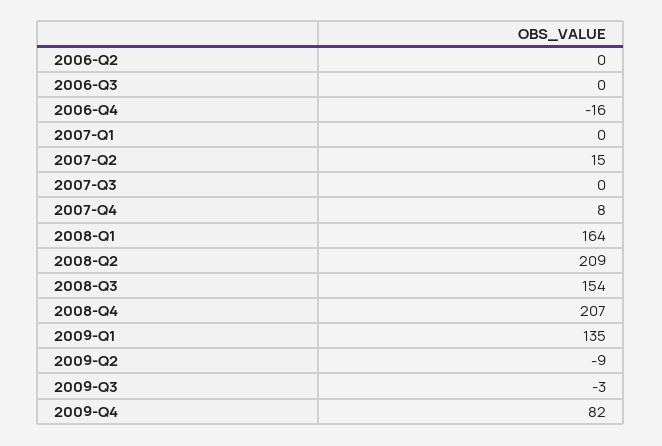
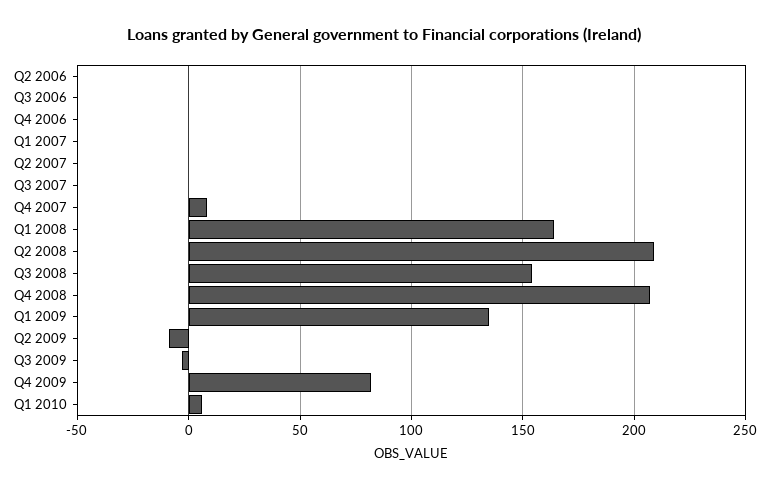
  {
    "2006-Q2": 0,
    "2006-Q3": 0,
-   "2006-Q4": -16,
+   "2006-Q4": 0,
    "2007-Q1": 0,
-   "2007-Q2": 15,
+   "2007-Q2": 0,
    "2007-Q3": 0,
    "2007-Q4": 8,
    "2008-Q1": 164,
    "2008-Q2": 209,
    "2008-Q3": 154,
    "2008-Q4": 207,
    "2009-Q1": 135,
    "2009-Q2": -9,
    "2009-Q3": -3,
-   "2009-Q4": 82
+   "2009-Q4": 82,
+   "Q1 2010": 5
  }

